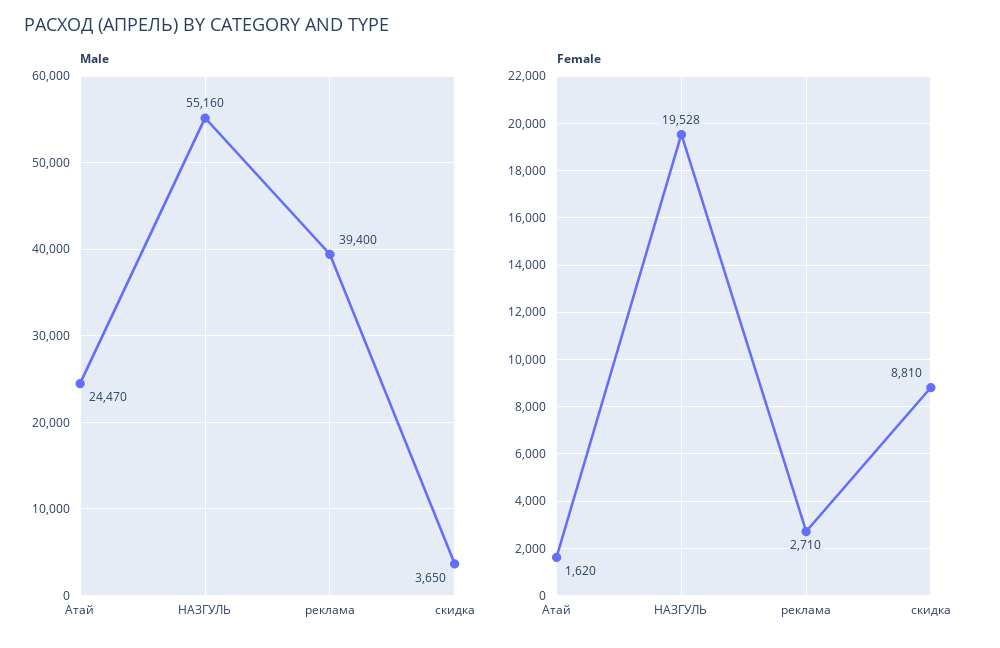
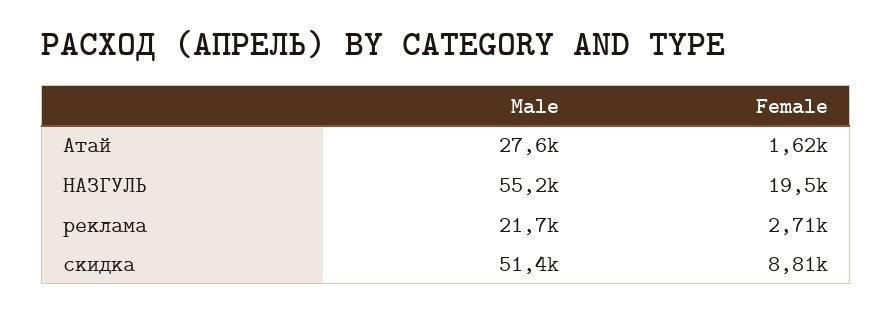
  {
    "Male": {
-     "Атай": 24470,
+     "Атай": 27600,
      "НАЗГУЛЬ": 55160,
-     "реклама": 39400,
+     "реклама": 21700,
-     "скидка": 3650
+     "скидка": 51400
    },
    "Female": {
      "Атай": 1620,
      "НАЗГУЛЬ": 19528,
      "реклама": 2710,
      "скидка": 8810
    }
  }

